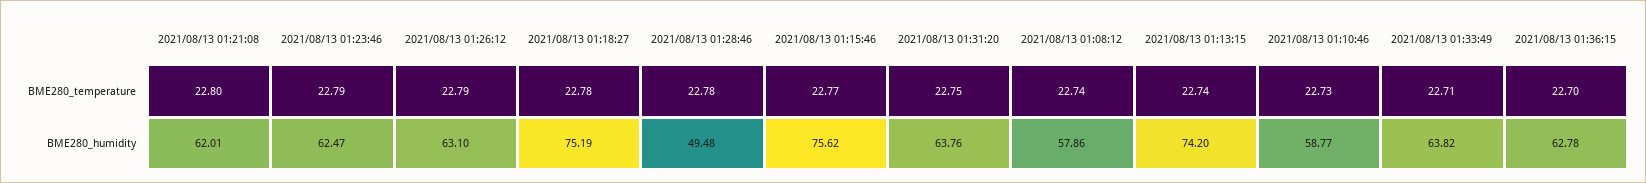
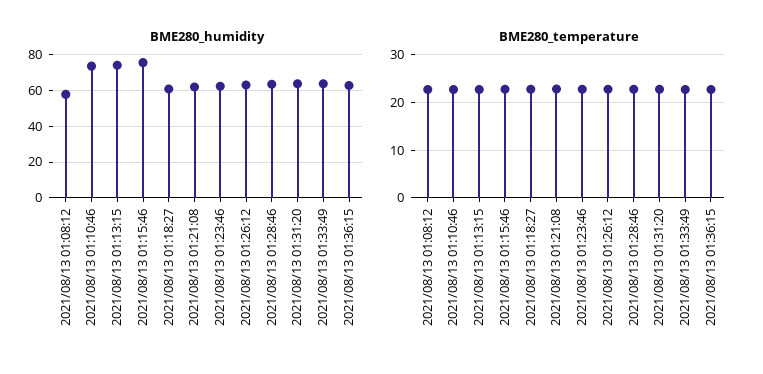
  {
    "BME280_temperature": {
      "2021/08/13 01:21:08": 22.8,
      "2021/08/13 01:23:46": 22.79,
      "2021/08/13 01:26:12": 22.79,
      "2021/08/13 01:18:27": 22.78,
      "2021/08/13 01:28:46": 22.78,
      "2021/08/13 01:15:46": 22.77,
      "2021/08/13 01:31:20": 22.75,
      "2021/08/13 01:08:12": 22.74,
      "2021/08/13 01:13:15": 22.74,
      "2021/08/13 01:10:46": 22.73,
      "2021/08/13 01:33:49": 22.71,
      "2021/08/13 01:36:15": 22.7
    },
    "BME280_humidity": {
      "2021/08/13 01:21:08": 62.01,
      "2021/08/13 01:23:46": 62.47,
      "2021/08/13 01:26:12": 63.1,
-     "2021/08/13 01:18:27": 75.19,
+     "2021/08/13 01:18:27": 60,
-     "2021/08/13 01:28:46": 49.48,
+     "2021/08/13 01:28:46": 65,
      "2021/08/13 01:15:46": 75.62,
      "2021/08/13 01:31:20": 63.76,
      "2021/08/13 01:08:12": 57.86,
      "2021/08/13 01:13:15": 74.2,
-     "2021/08/13 01:10:46": 58.77,
+     "2021/08/13 01:10:46": 75,
      "2021/08/13 01:33:49": 63.82,
      "2021/08/13 01:36:15": 62.78
    }
  }

